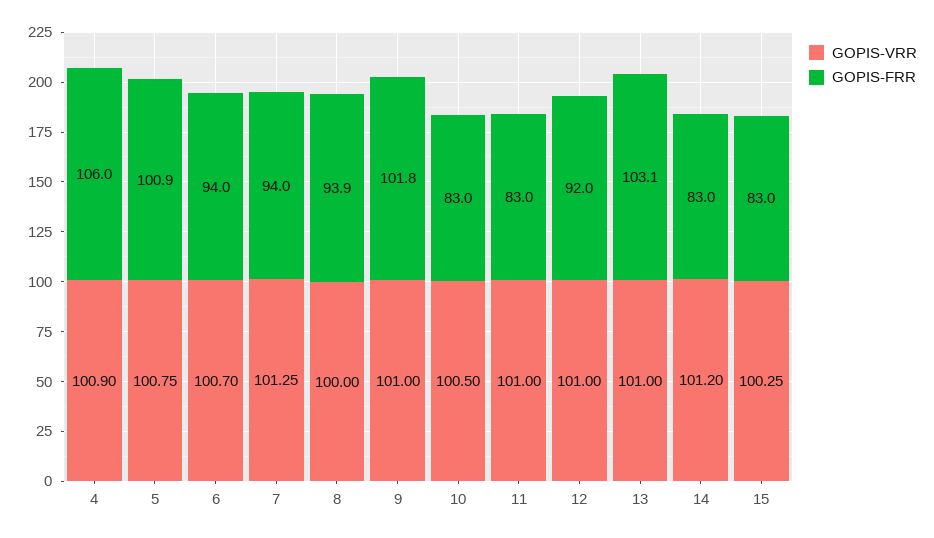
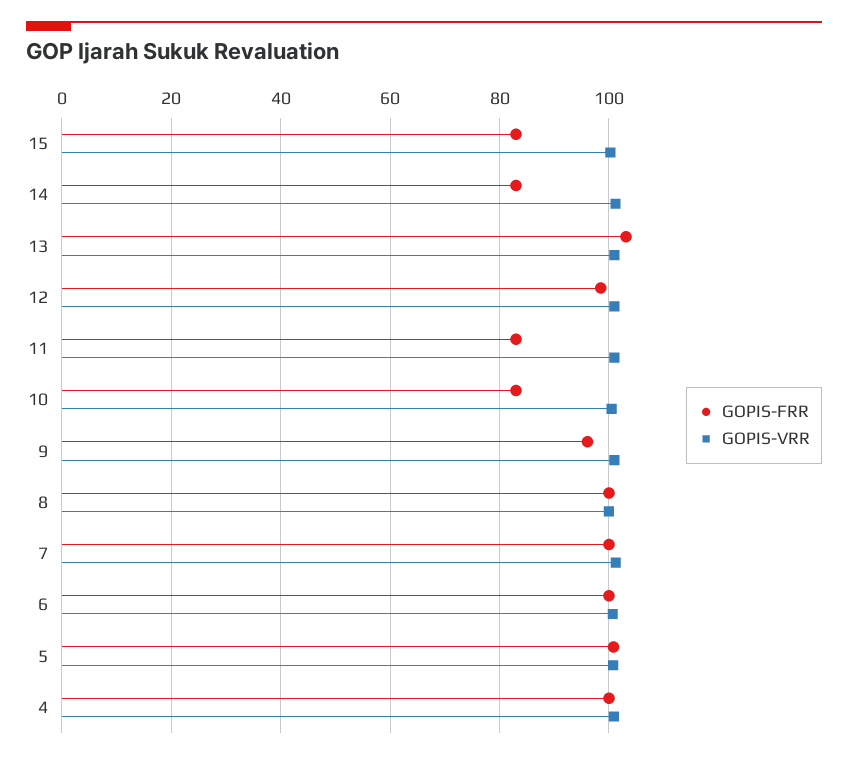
  {
    "GOPIS-VRR": {
      "4": 100.9,
      "5": 100.75,
      "6": 100.7,
      "7": 101.25,
      "8": 100,
      "9": 101,
      "10": 100.5,
      "11": 101,
      "12": 101,
      "13": 101,
      "14": 101.2,
      "15": 100.25
    },
    "GOPIS-FRR": {
-     "4": 106,
+     "4": 100,
      "5": 100.9,
-     "6": 94,
+     "6": 100,
-     "7": 94,
+     "7": 100,
-     "8": 93.9,
+     "8": 100,
-     "9": 101.8,
+     "9": 96,
      "10": 83,
      "11": 83,
-     "12": 92,
+     "12": 98,
      "13": 103.1,
      "14": 83,
      "15": 83
    }
  }

